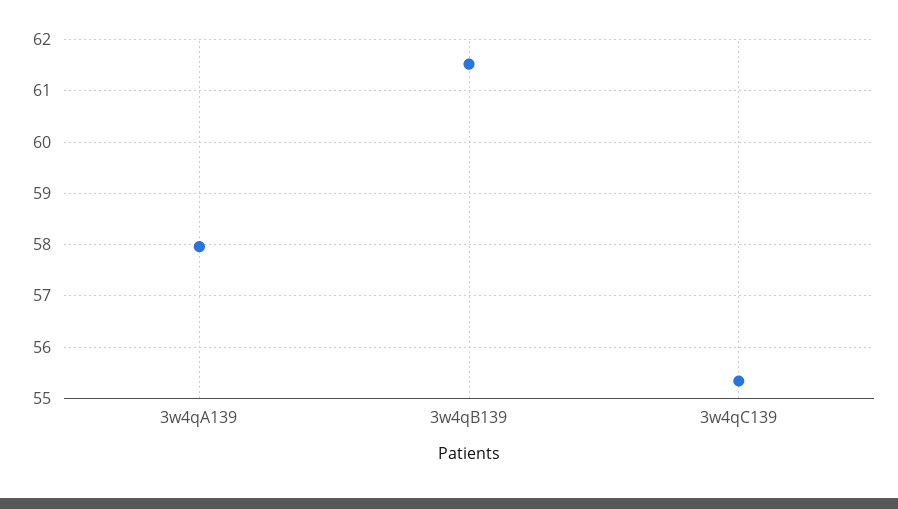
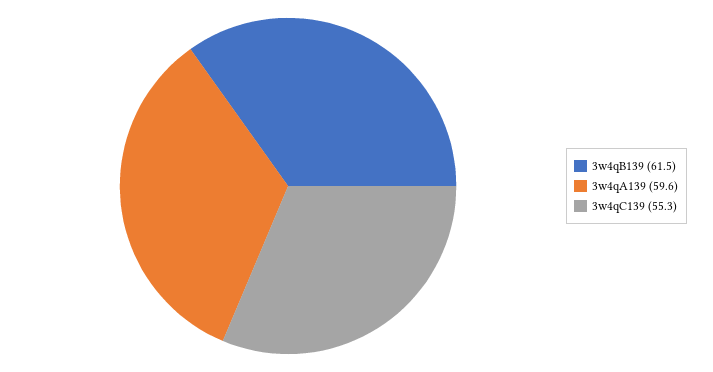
  {
-   "3w4qA139": 58,
+   "3w4qA139": 59.6,
    "3w4qB139": 61.5,
    "3w4qC139": 55.3
  }

